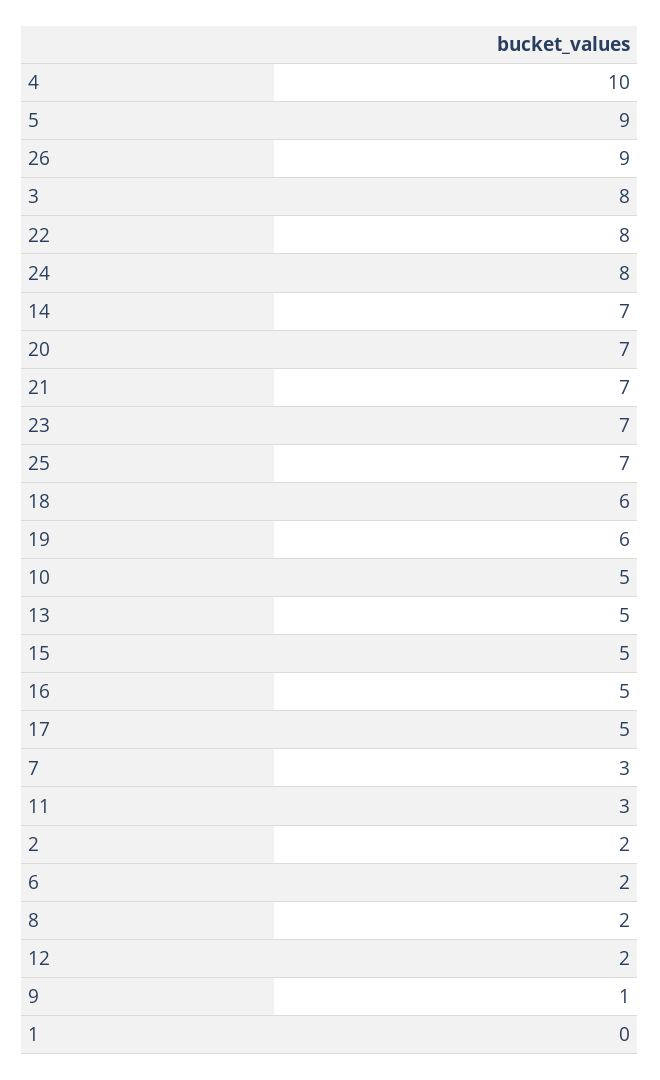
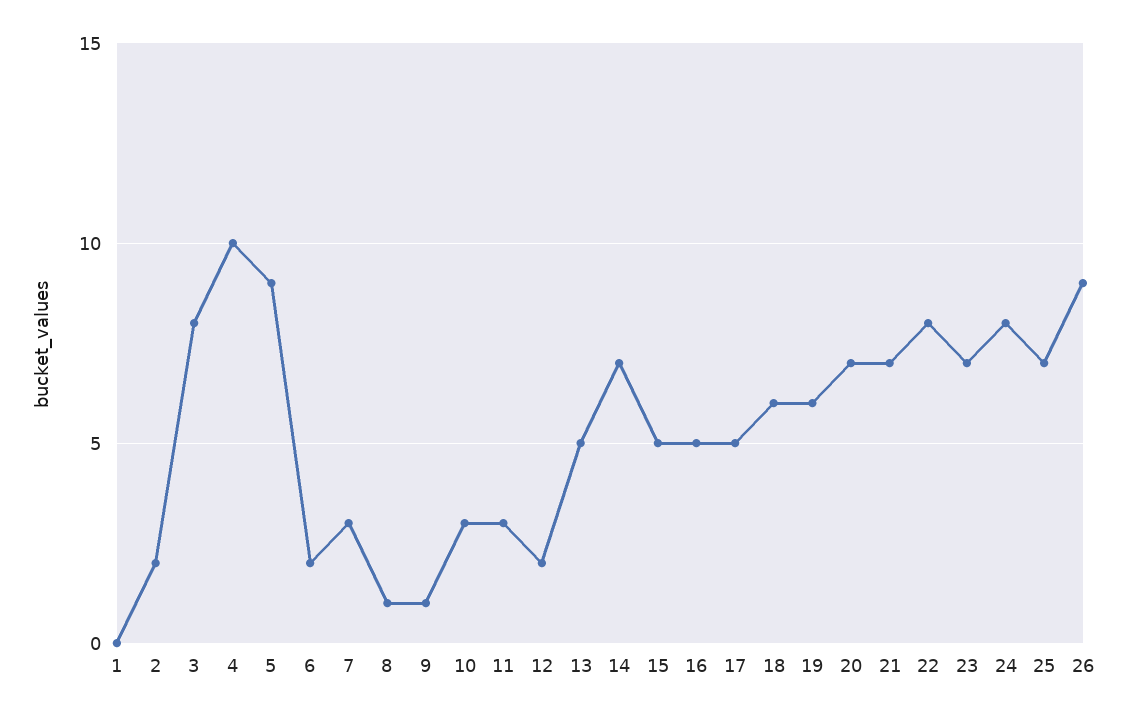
  {
    "4": 10,
    "5": 9,
    "26": 9,
    "3": 8,
    "22": 8,
    "24": 8,
    "14": 7,
    "20": 7,
    "21": 7,
    "23": 7,
    "25": 7,
    "18": 6,
    "19": 6,
-   "10": 5,
+   "10": 3,
    "13": 5,
    "15": 5,
    "16": 5,
    "17": 5,
    "7": 3,
    "11": 3,
    "2": 2,
    "6": 2,
-   "8": 2,
+   "8": 1,
    "12": 2,
    "9": 1,
    "1": 0
  }

